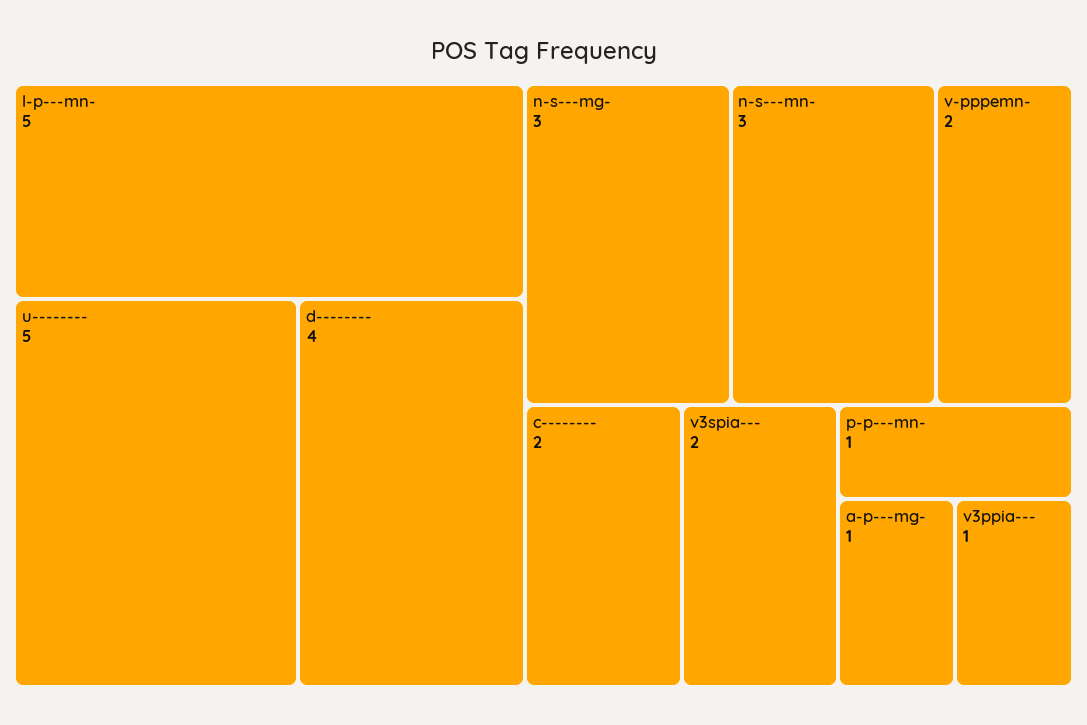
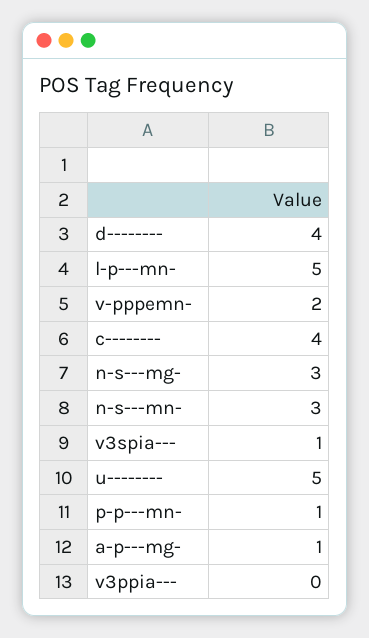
  {
    "l-p---mn-": 5,
    "u--------": 5,
    "d--------": 4,
    "n-s---mg-": 3,
    "n-s---mn-": 3,
    "v-pppemn-": 2,
-   "c--------": 2,
+   "c--------": 4,
-   "v3spia---": 2,
+   "v3spia---": 1,
    "p-p---mn-": 1,
    "a-p---mg-": 1,
-   "v3ppia---": 1
+   "v3ppia---": 0
  }

